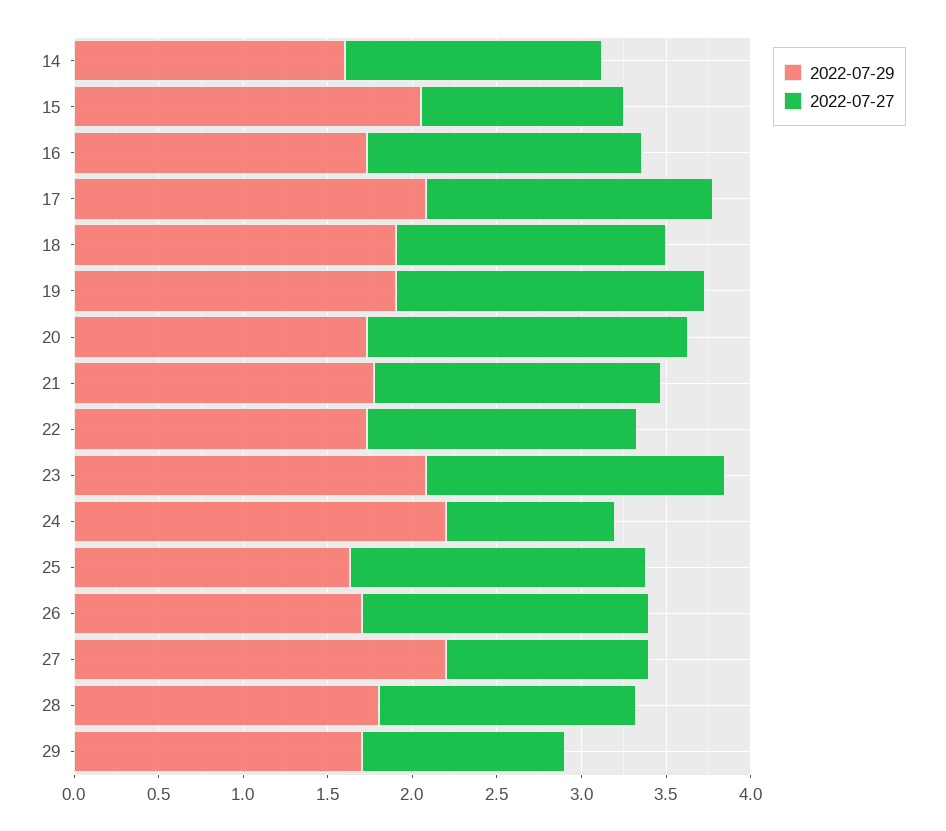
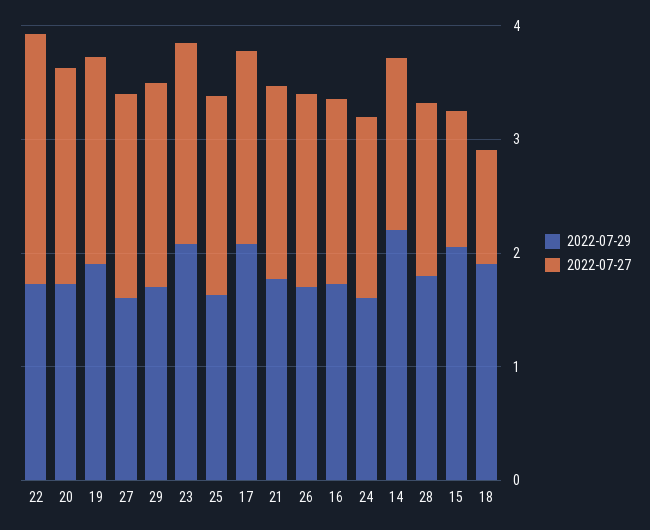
  {
    "2022-07-29": {
-     "14": 1.6,
+     "14": 2.2,
      "15": 2.1,
      "16": 1.7,
      "17": 2.1,
      "18": 1.9,
      "19": 1.9,
      "20": 1.7,
      "21": 1.8,
      "22": 1.7,
      "23": 2.1,
-     "24": 2.2,
+     "24": 1.6,
      "25": 1.6,
      "26": 1.7,
-     "27": 2.2,
+     "27": 1.6,
      "28": 1.8,
      "29": 1.7
    },
    "2022-07-27": {
      "14": 1.5,
      "15": 1.2,
      "16": 1.6,
      "17": 1.7,
-     "18": 1.6,
+     "18": 1,
      "19": 1.8,
      "20": 1.9,
      "21": 1.7,
-     "22": 1.6,
+     "22": 2.2,
      "23": 1.8,
-     "24": 1,
+     "24": 1.6,
      "25": 1.8,
      "26": 1.7,
-     "27": 1.2,
+     "27": 1.8,
      "28": 1.5,
-     "29": 1.2
+     "29": 1.8
    }
  }

